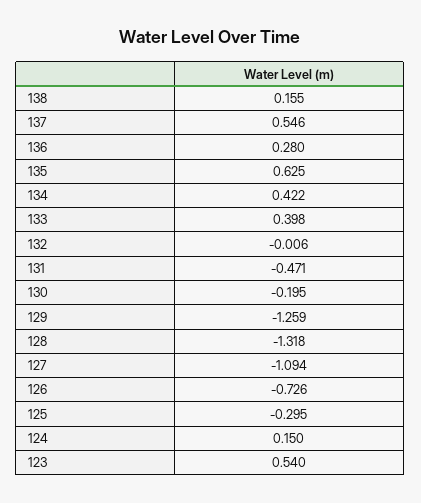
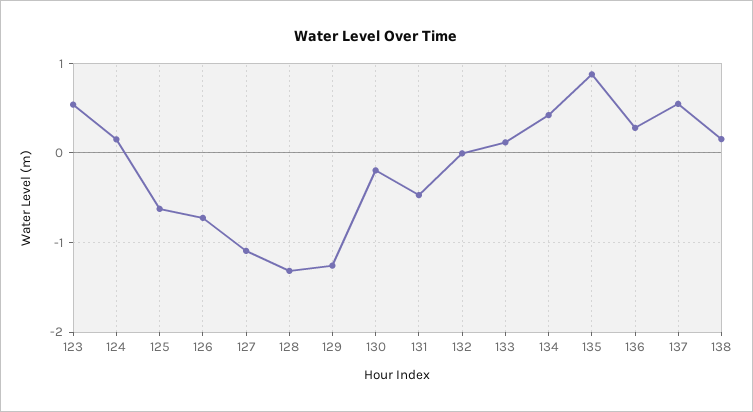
  {
    "138": 0.155,
    "137": 0.546,
    "136": 0.28,
-   "135": 0.625,
+   "135": 0.9,
    "134": 0.422,
-   "133": 0.398,
+   "133": 0.1,
    "132": -0.006,
    "131": -0.471,
    "130": -0.195,
    "129": -1.259,
    "128": -1.318,
    "127": -1.094,
    "126": -0.726,
-   "125": -0.295,
+   "125": -0.6,
    "124": 0.15,
    "123": 0.54
  }

